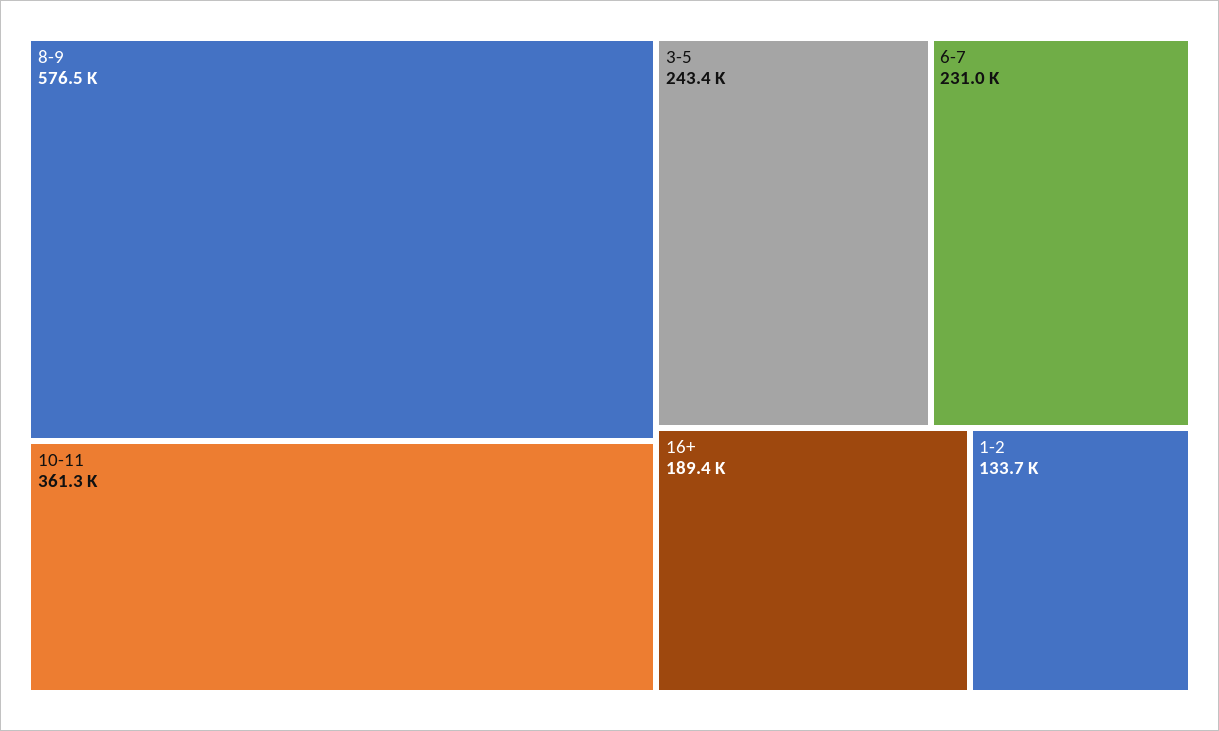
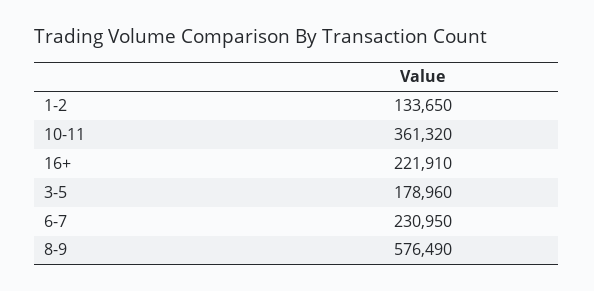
  {
    "8-9": 576490,
    "10-11": 361320,
-   "3-5": 243400,
+   "3-5": 178960,
    "6-7": 230950,
-   "16+": 189400,
+   "16+": 221910,
    "1-2": 133650
  }

